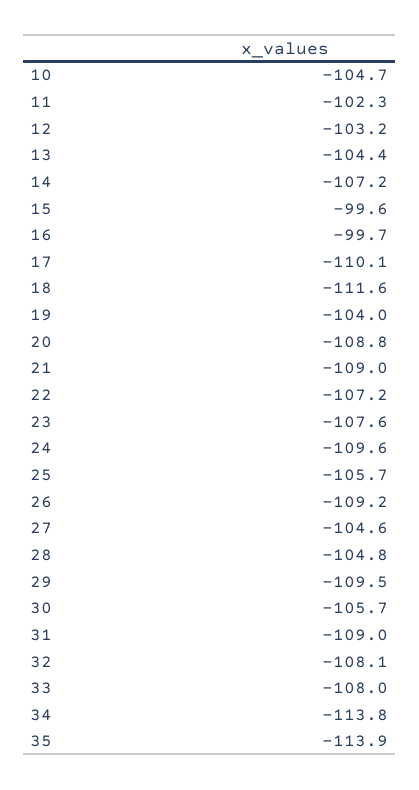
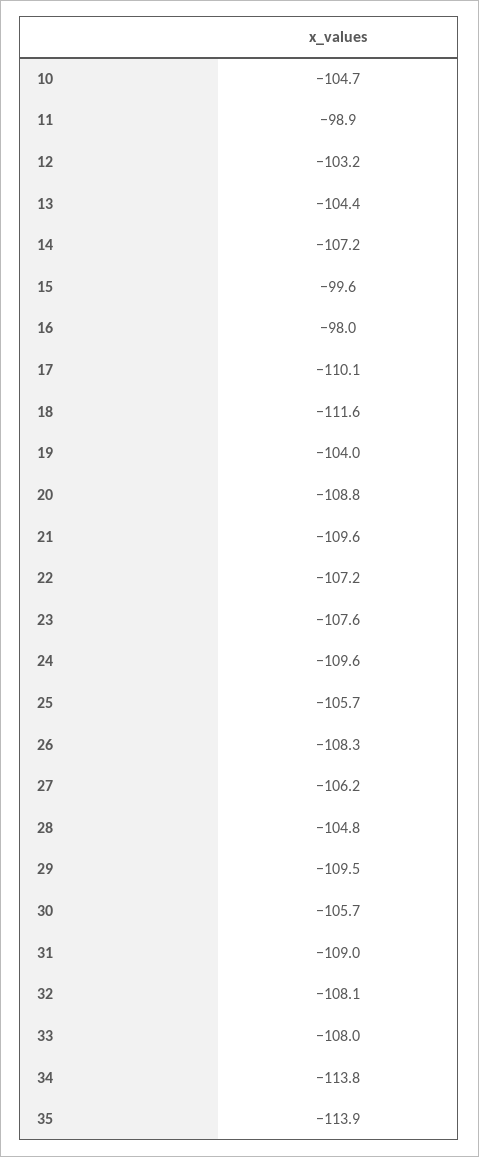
  {
    "10": -104.7,
-   "11": -102.3,
+   "11": -98.9,
    "12": -103.2,
    "13": -104.4,
    "14": -107.2,
    "15": -99.6,
-   "16": -99.7,
+   "16": -98,
    "17": -110.1,
    "18": -111.6,
    "19": -104,
    "20": -108.8,
-   "21": -109,
+   "21": -109.6,
    "22": -107.2,
    "23": -107.6,
    "24": -109.6,
    "25": -105.7,
-   "26": -109.2,
+   "26": -108.3,
-   "27": -104.6,
+   "27": -106.2,
    "28": -104.8,
    "29": -109.5,
    "30": -105.7,
    "31": -109,
    "32": -108.1,
    "33": -108,
    "34": -113.8,
    "35": -113.9
  }

